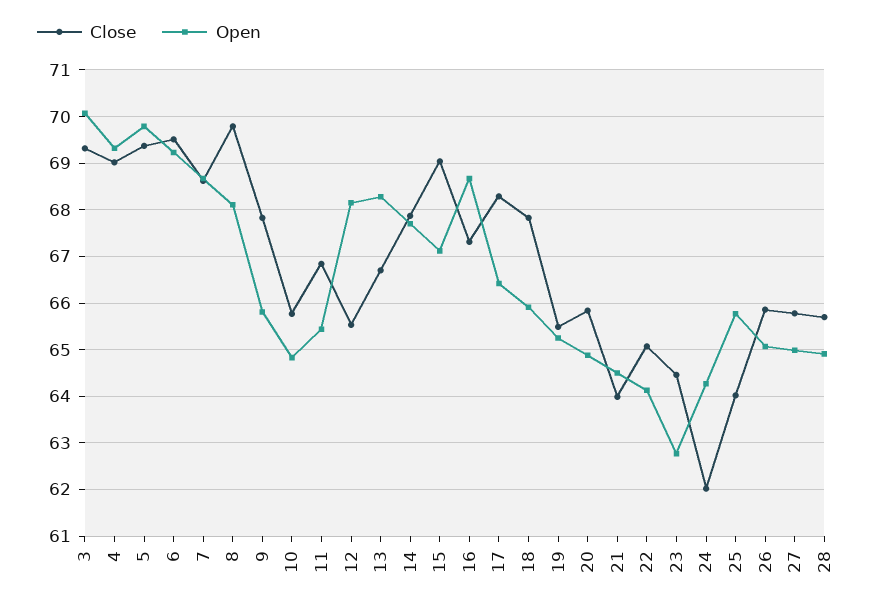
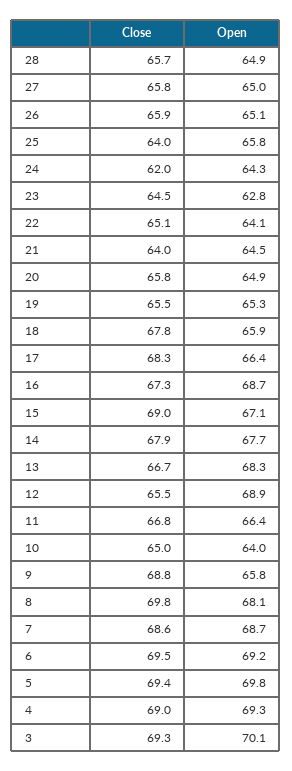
  {
    "Close": {
      "3": 69.3,
      "4": 69,
      "5": 69.4,
      "6": 69.5,
      "7": 68.6,
      "8": 69.8,
-     "9": 67.8,
+     "9": 68.8,
-     "10": 65.8,
+     "10": 65,
      "11": 66.8,
      "12": 65.5,
      "13": 66.7,
      "14": 67.9,
      "15": 69,
      "16": 67.3,
      "17": 68.3,
      "18": 67.8,
      "19": 65.5,
      "20": 65.8,
      "21": 64,
      "22": 65.1,
      "23": 64.5,
      "24": 62,
      "25": 64,
      "26": 65.9,
      "27": 65.8,
      "28": 65.7
    },
    "Open": {
      "3": 70.1,
      "4": 69.3,
      "5": 69.8,
      "6": 69.2,
      "7": 68.7,
      "8": 68.1,
      "9": 65.8,
-     "10": 64.8,
+     "10": 64,
-     "11": 65.4,
+     "11": 66.4,
-     "12": 68.2,
+     "12": 68.9,
      "13": 68.3,
      "14": 67.7,
      "15": 67.1,
      "16": 68.7,
      "17": 66.4,
      "18": 65.9,
      "19": 65.3,
      "20": 64.9,
      "21": 64.5,
      "22": 64.1,
      "23": 62.8,
      "24": 64.3,
      "25": 65.8,
      "26": 65.1,
      "27": 65,
      "28": 64.9
    }
  }

